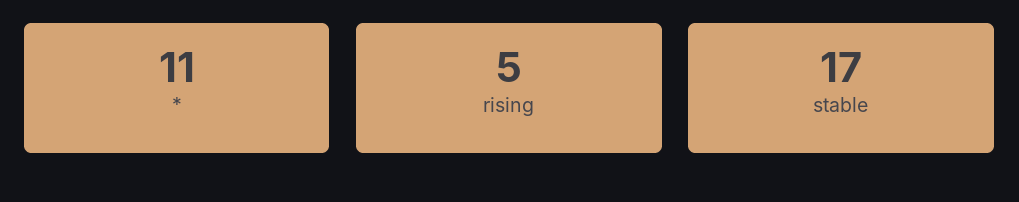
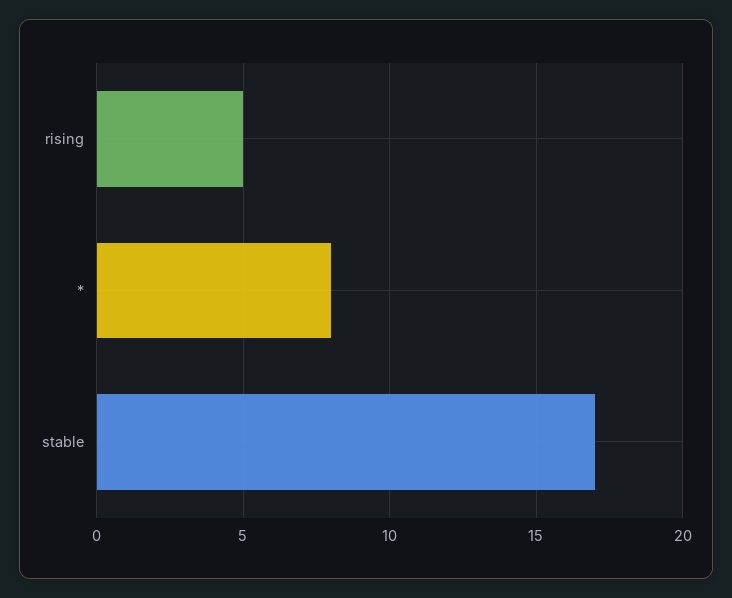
  {
-   "*": 11,
+   "*": 8,
    "rising": 5,
    "stable": 17
  }

